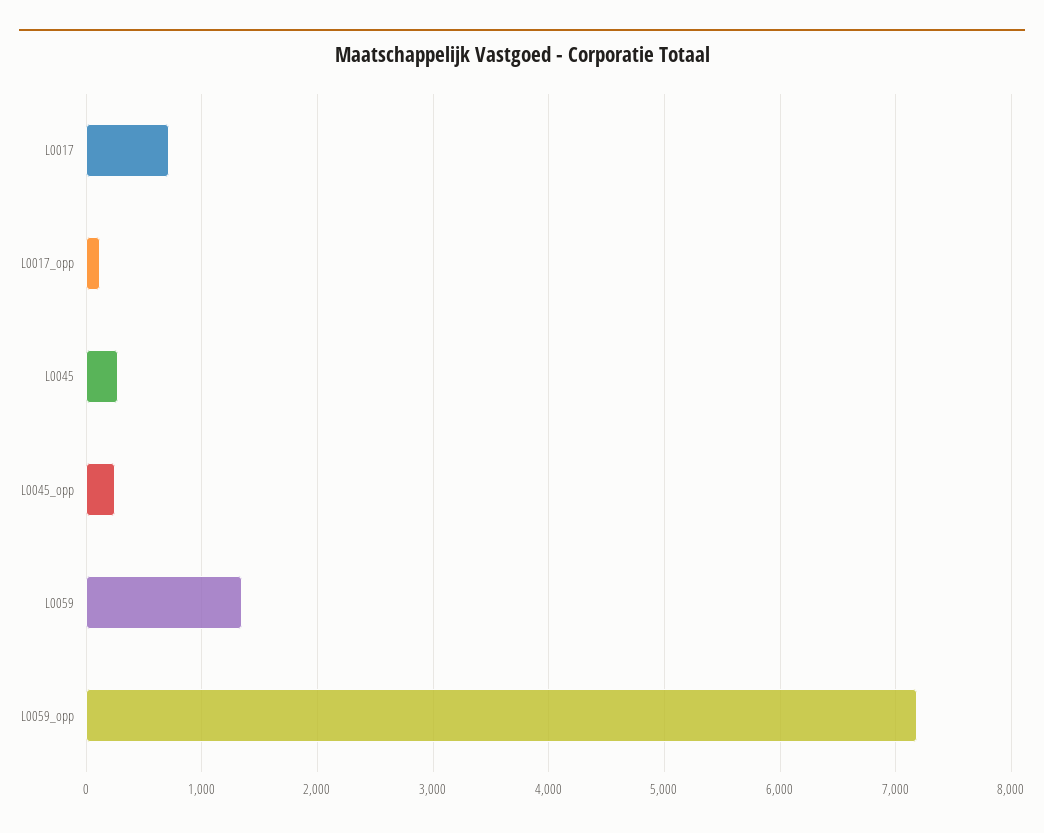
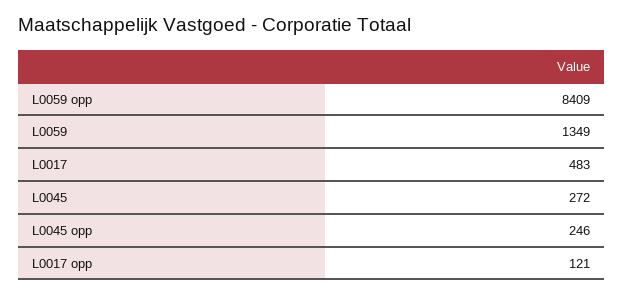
  {
-   "L0017": 700,
+   "L0017": 483,
    "L0017_opp": 121,
    "L0045": 272,
    "L0045_opp": 246,
    "L0059": 1349,
-   "L0059_opp": 7200
+   "L0059_opp": 8409
  }

